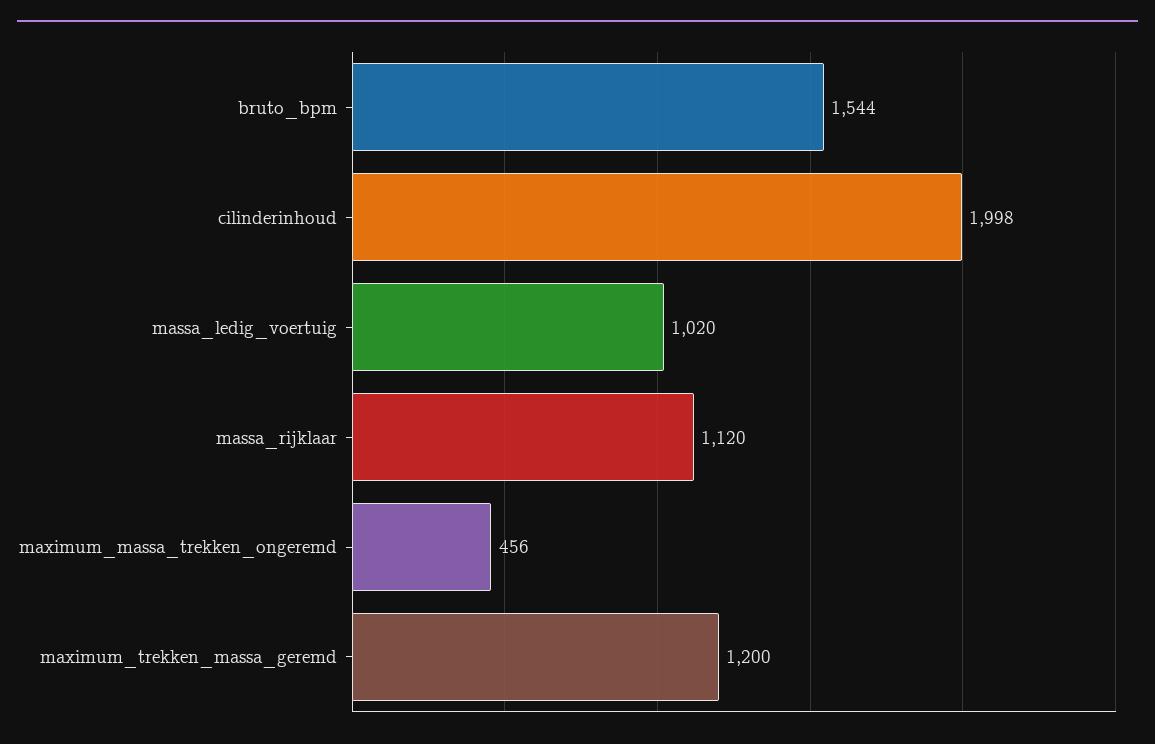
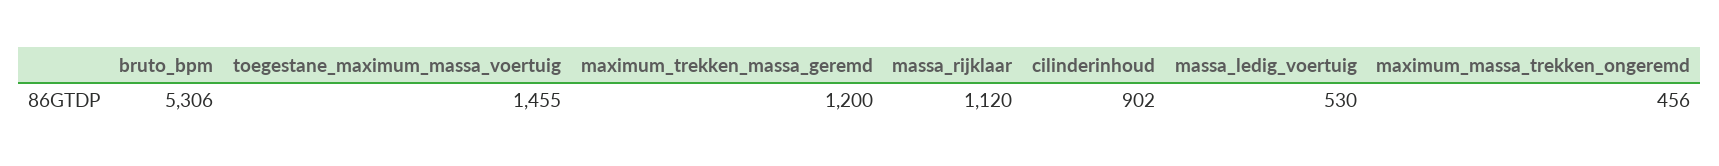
  {
-   "bruto_bpm": 1544,
+   "bruto_bpm": 5306,
-   "cilinderinhoud": 1998,
+   "cilinderinhoud": 902,
-   "massa_ledig_voertuig": 1020,
+   "massa_ledig_voertuig": 530,
    "massa_rijklaar": 1120,
    "maximum_massa_trekken_ongeremd": 456,
-   "maximum_trekken_massa_geremd": 1200
+   "maximum_trekken_massa_geremd": 1200,
+   "toegestane_maximum_massa_voertuig": 1455
  }

